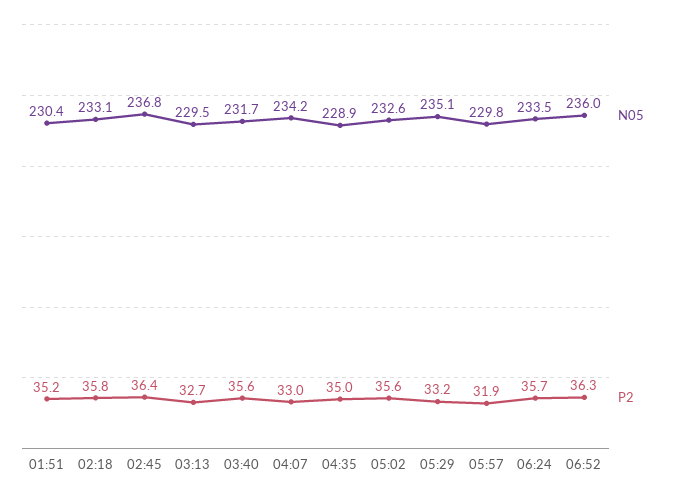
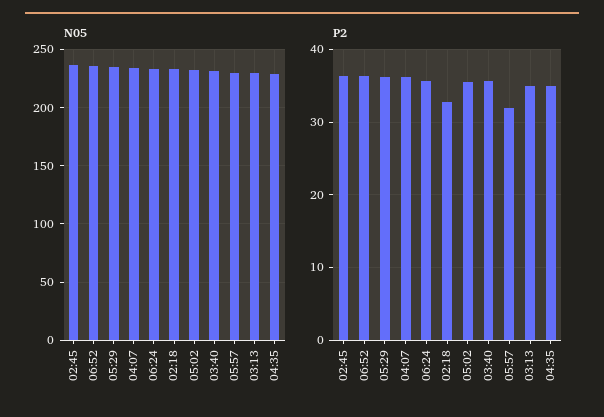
  {
    "N05": {
-     "01:51": 230.4,
      "02:18": 233.1,
      "02:45": 236.8,
      "03:13": 229.5,
      "03:40": 231.7,
      "04:07": 234.2,
      "04:35": 228.9,
      "05:02": 232.6,
      "05:29": 235.1,
      "05:57": 229.8,
      "06:24": 233.5,
      "06:52": 236
    },
    "P2": {
-     "01:51": 35.2,
-     "02:18": 35.8,
+     "02:18": 33,
      "02:45": 36.4,
-     "03:13": 32.7,
+     "03:13": 35,
      "03:40": 35.6,
-     "04:07": 33,
+     "04:07": 36,
      "04:35": 35,
      "05:02": 35.6,
-     "05:29": 33.2,
+     "05:29": 36,
      "05:57": 31.9,
      "06:24": 35.7,
      "06:52": 36.3
    }
  }

